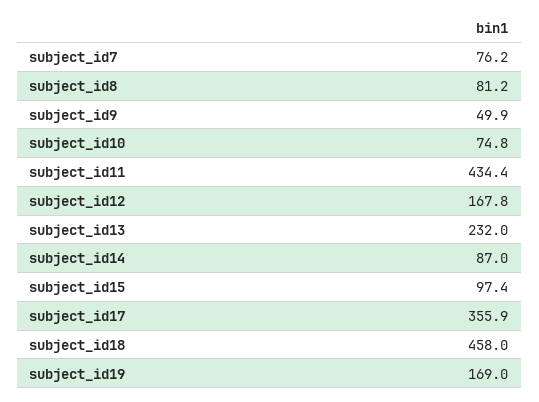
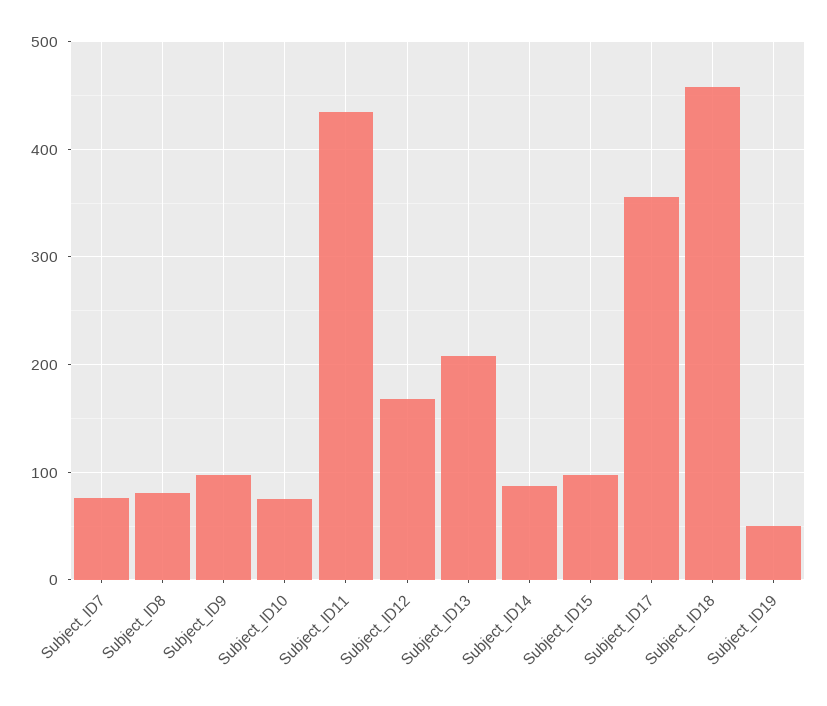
  {
    "subject_id7": 76.2,
    "subject_id8": 81.2,
-   "subject_id9": 49.9,
+   "subject_id9": 100,
    "subject_id10": 74.8,
    "subject_id11": 434.4,
    "subject_id12": 167.8,
-   "subject_id13": 232,
+   "subject_id13": 210,
    "subject_id14": 87,
    "subject_id15": 97.4,
    "subject_id17": 355.9,
    "subject_id18": 458,
-   "subject_id19": 169
+   "subject_id19": 50
  }

